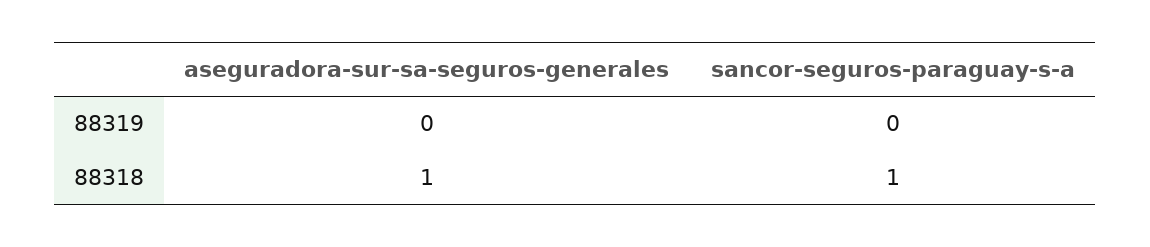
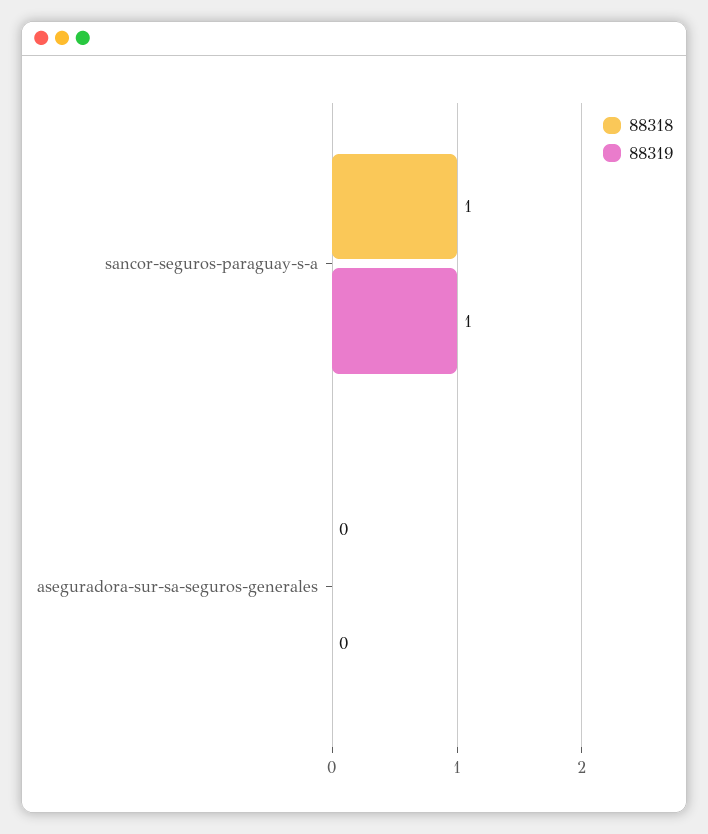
  {
    "88319": {
      "aseguradora-sur-sa-seguros-generales": 0,
-     "sancor-seguros-paraguay-s-a": 0
+     "sancor-seguros-paraguay-s-a": 1
    },
    "88318": {
-     "aseguradora-sur-sa-seguros-generales": 1,
+     "aseguradora-sur-sa-seguros-generales": 0,
      "sancor-seguros-paraguay-s-a": 1
    }
  }

